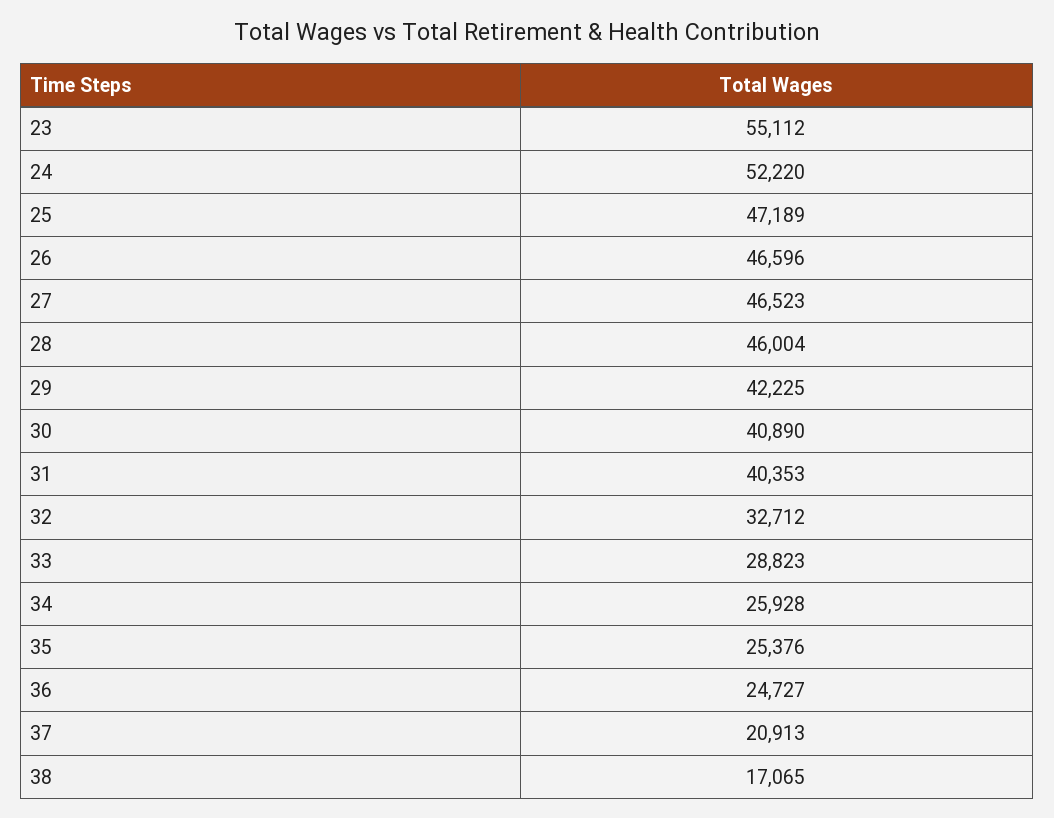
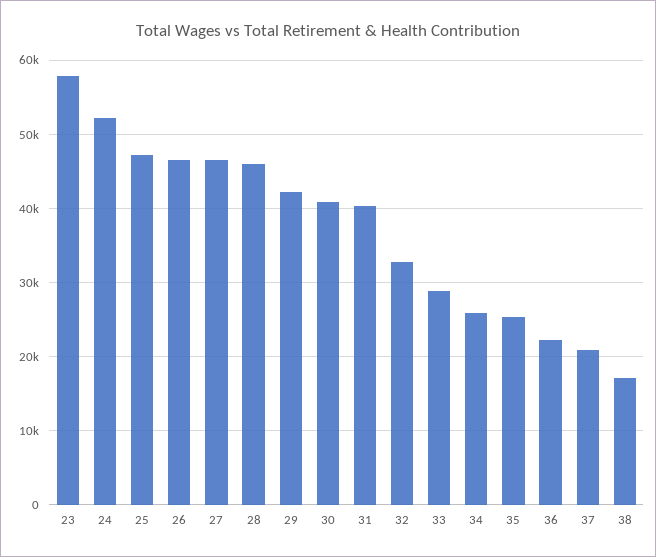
  {
-   "23": 55112,
+   "23": 58000,
    "24": 52220,
    "25": 47189,
    "26": 46596,
    "27": 46523,
    "28": 46004,
    "29": 42225,
    "30": 40890,
    "31": 40353,
    "32": 32712,
    "33": 28823,
    "34": 25928,
    "35": 25376,
-   "36": 24727,
+   "36": 22000,
    "37": 20913,
    "38": 17065
  }

